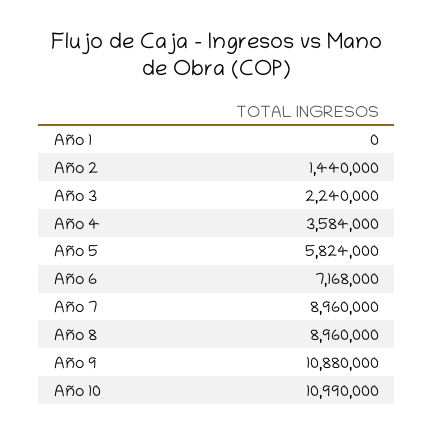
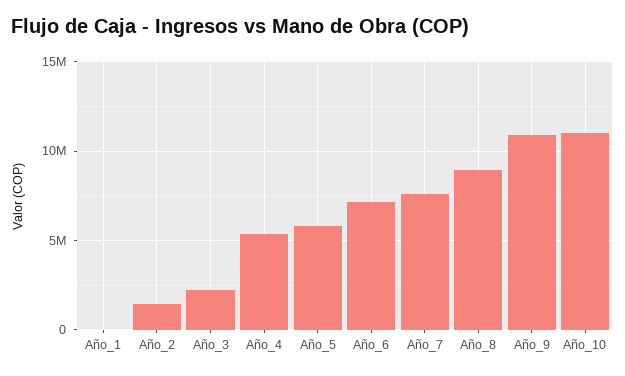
  {
    "Año 1": 0,
    "Año 2": 1440000,
    "Año 3": 2240000,
-   "Año 4": 3584000,
+   "Año 4": 5500000,
    "Año 5": 5824000,
    "Año 6": 7168000,
-   "Año 7": 8960000,
+   "Año 7": 7500000,
    "Año 8": 8960000,
    "Año 9": 10880000,
    "Año 10": 10990000
  }

